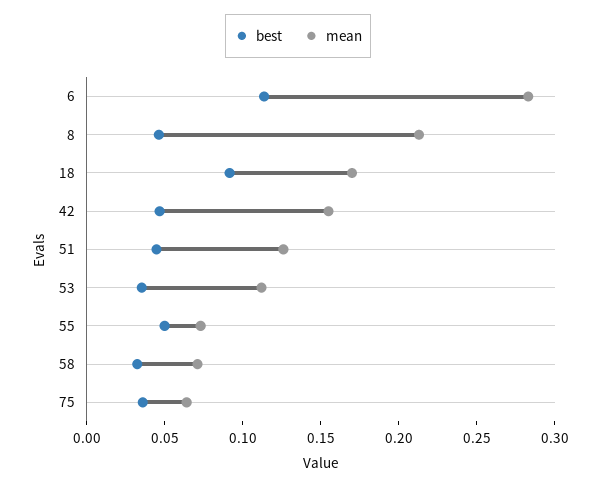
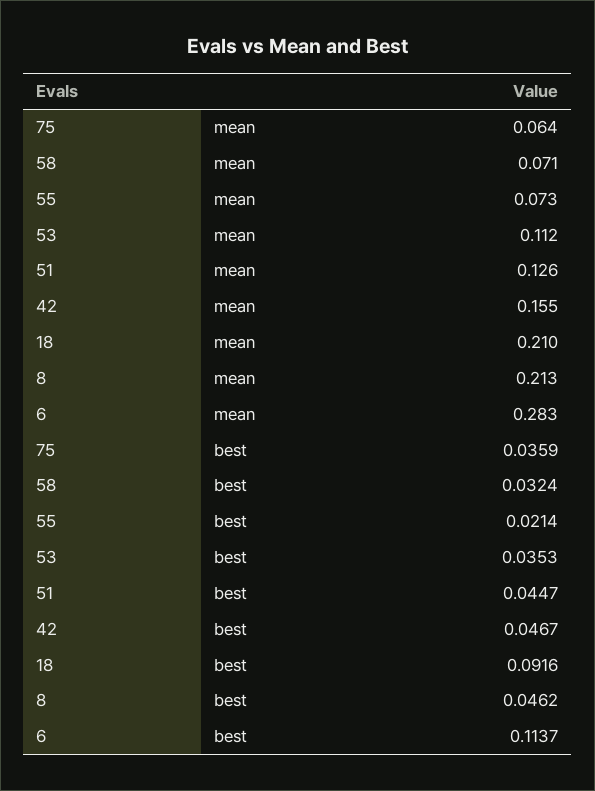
  {
    "best": {
      "6": 0.1137,
      "8": 0.0462,
      "18": 0.0916,
      "42": 0.0467,
      "51": 0.0447,
      "53": 0.0353,
-     "55": 0.05,
+     "55": 0.0214,
      "58": 0.0324,
      "75": 0.0359
    },
    "mean": {
      "6": 0.283,
      "8": 0.213,
-     "18": 0.17,
+     "18": 0.21,
      "42": 0.155,
      "51": 0.126,
      "53": 0.112,
      "55": 0.073,
      "58": 0.071,
      "75": 0.064
    }
  }

